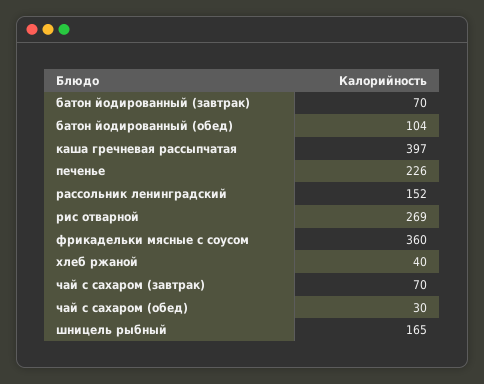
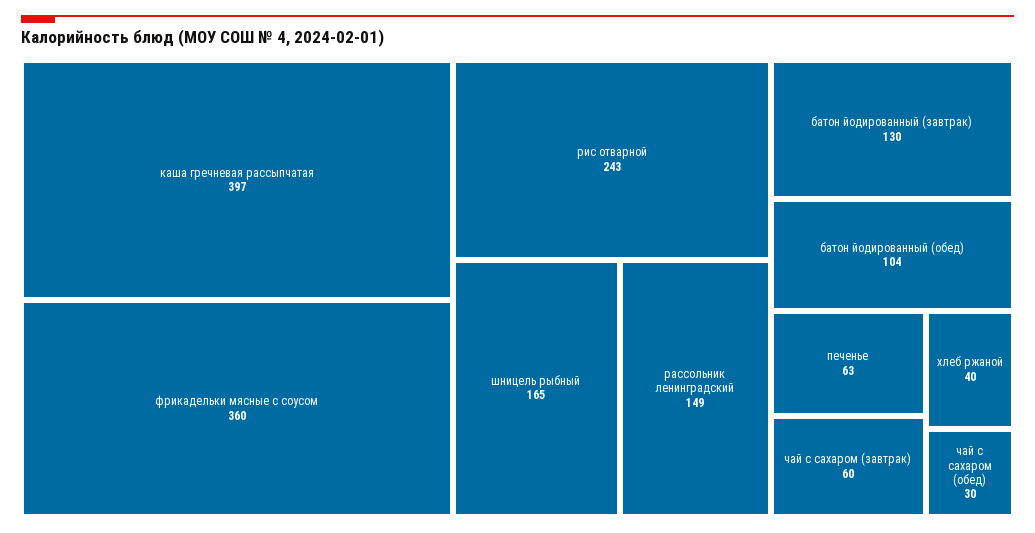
  {
-   "батон йодированный (завтрак)": 70,
+   "батон йодированный (завтрак)": 130,
    "батон йодированный (обед)": 104,
    "каша гречневая рассыпчатая": 397,
-   "печенье": 226,
+   "печенье": 63,
-   "рассольник ленинградский": 152,
+   "рассольник ленинградский": 149,
-   "рис отварной": 269,
+   "рис отварной": 243,
    "фрикадельки мясные с соусом": 360,
    "хлеб ржаной": 40,
-   "чай с сахаром (завтрак)": 70,
+   "чай с сахаром (завтрак)": 60,
    "чай с сахаром (обед)": 30,
    "шницель рыбный": 165
  }

